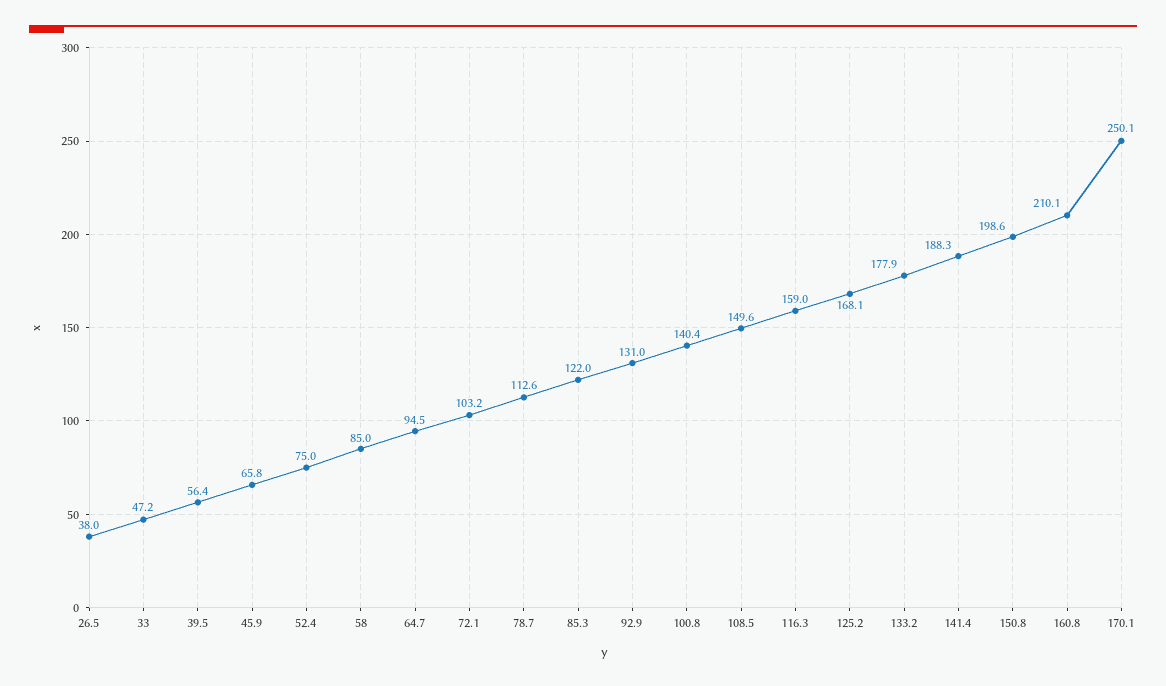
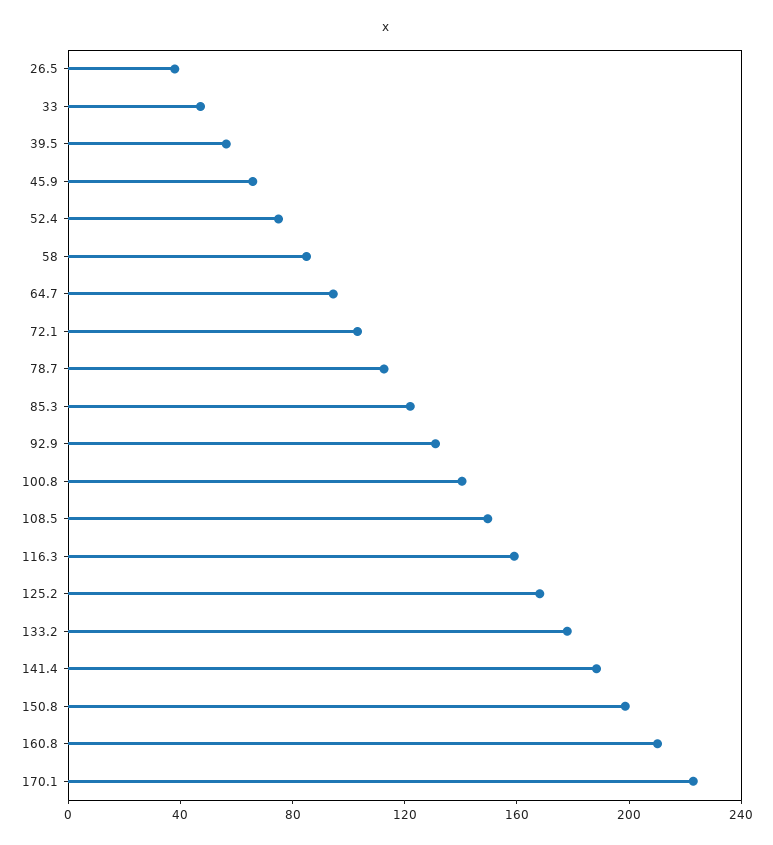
  {
    "26.5": 38,
    "33": 47.2,
    "39.5": 56.4,
    "45.9": 65.8,
    "52.4": 75,
    "58": 85,
    "64.7": 94.5,
    "72.1": 103.2,
    "78.7": 112.6,
    "85.3": 122,
    "92.9": 131,
    "100.8": 140.4,
    "108.5": 149.6,
    "116.3": 159,
    "125.2": 168.1,
    "133.2": 177.9,
    "141.4": 188.3,
    "150.8": 198.6,
    "160.8": 210.1,
-   "170.1": 250.1
+   "170.1": 220
  }

